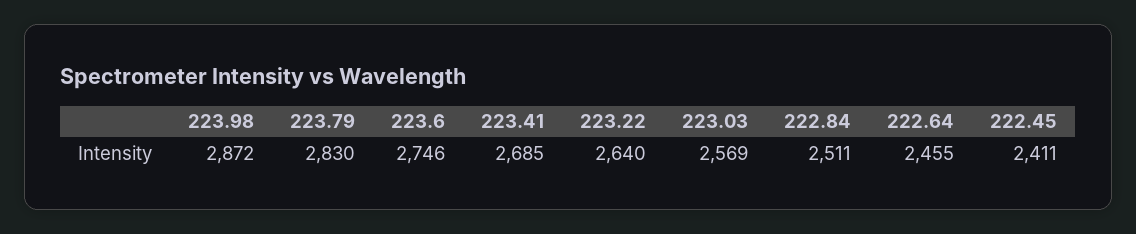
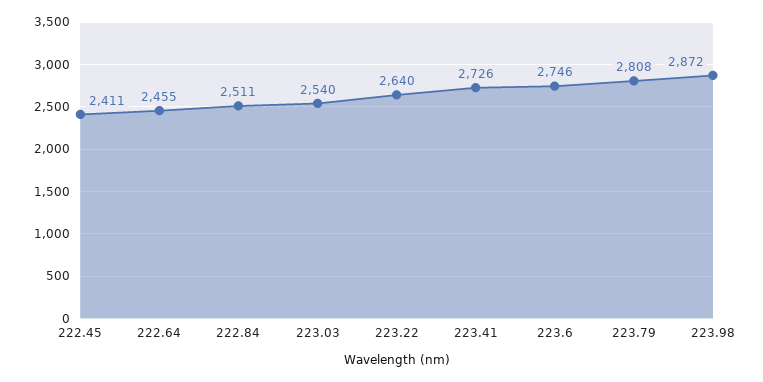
  {
    "223.98": 2872,
-   "223.79": 2830,
+   "223.79": 2808,
    "223.6": 2746,
-   "223.41": 2685,
+   "223.41": 2726,
    "223.22": 2640,
-   "223.03": 2569,
+   "223.03": 2540,
    "222.84": 2511,
    "222.64": 2455,
    "222.45": 2411
  }

